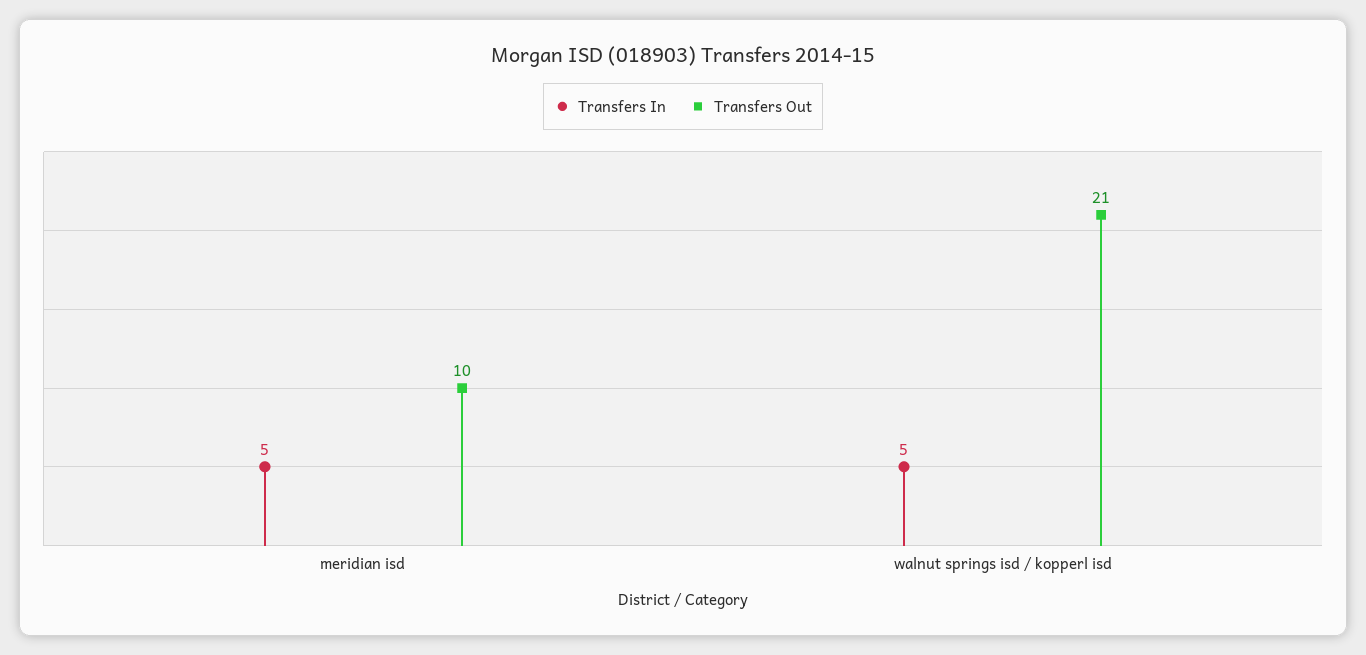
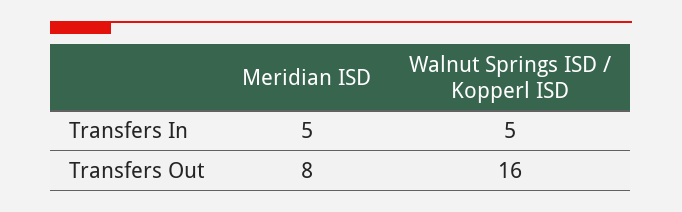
  {
    "Transfers In": {
      "meridian isd": 5,
      "walnut springs isd / kopperl isd": 5
    },
    "Transfers Out": {
-     "meridian isd": 10,
+     "meridian isd": 8,
-     "walnut springs isd / kopperl isd": 21
+     "walnut springs isd / kopperl isd": 16
    }
  }

